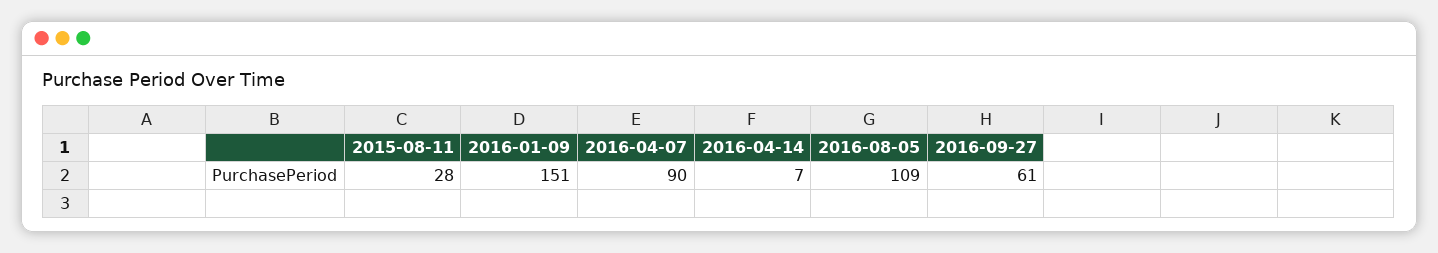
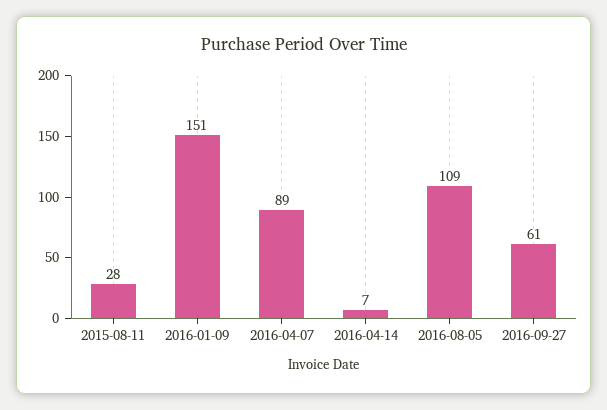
  {
    "2015-08-11": 28,
    "2016-01-09": 151,
-   "2016-04-07": 90,
+   "2016-04-07": 89,
    "2016-04-14": 7,
    "2016-08-05": 109,
    "2016-09-27": 61
  }

